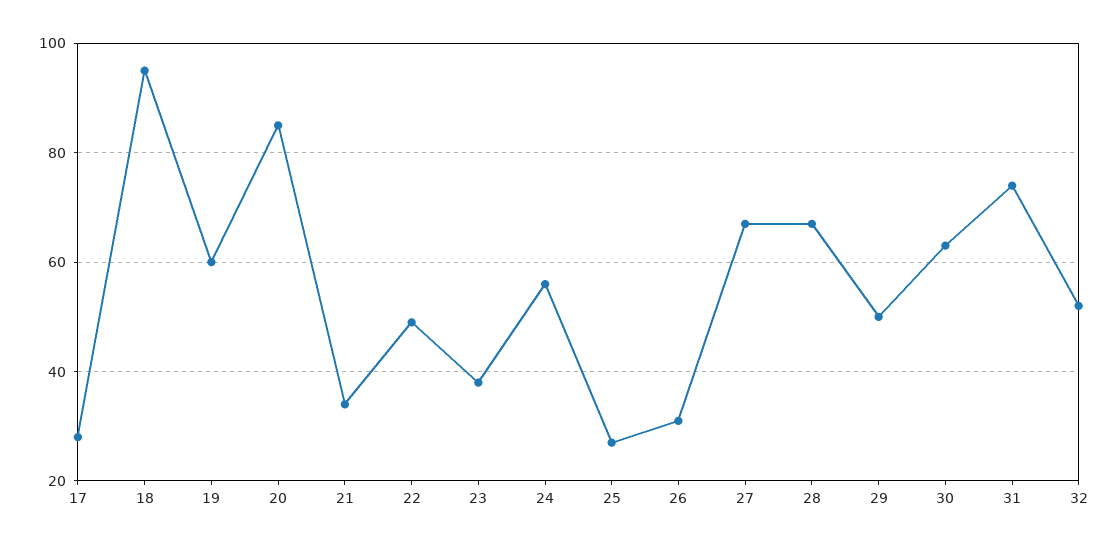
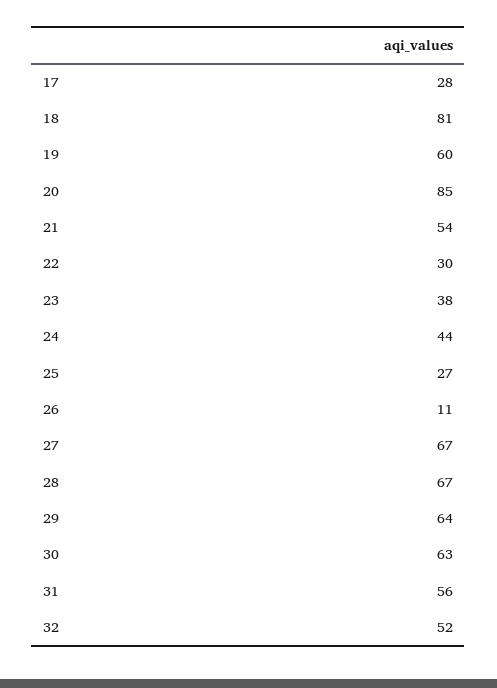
  {
    "17": 28,
-   "18": 95,
+   "18": 81,
    "19": 60,
    "20": 85,
-   "21": 35,
+   "21": 54,
-   "22": 50,
+   "22": 30,
    "23": 38,
-   "24": 55,
+   "24": 44,
    "25": 27,
-   "26": 30,
+   "26": 11,
    "27": 67,
    "28": 67,
-   "29": 50,
+   "29": 64,
    "30": 63,
-   "31": 75,
+   "31": 56,
    "32": 52
  }

